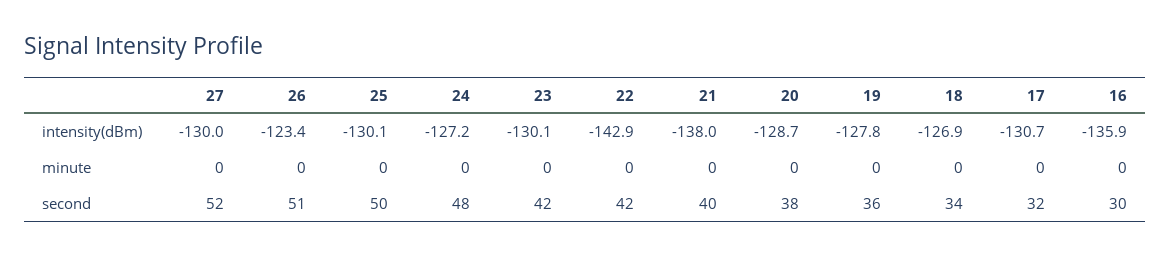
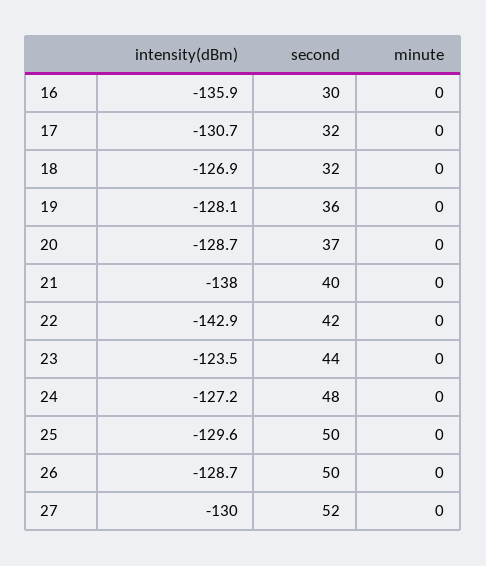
  {
    "27": {
      "intensity(dBm)": -130,
      "minute": 0,
      "second": 52
    },
    "26": {
-     "intensity(dBm)": -123.4,
+     "intensity(dBm)": -128.7,
      "minute": 0,
-     "second": 51
+     "second": 50
    },
    "25": {
-     "intensity(dBm)": -130.1,
+     "intensity(dBm)": -129.6,
      "minute": 0,
      "second": 50
    },
    "24": {
      "intensity(dBm)": -127.2,
      "minute": 0,
      "second": 48
    },
    "23": {
-     "intensity(dBm)": -130.1,
+     "intensity(dBm)": -123.5,
      "minute": 0,
-     "second": 42
+     "second": 44
    },
    "22": {
      "intensity(dBm)": -142.9,
      "minute": 0,
      "second": 42
    },
    "21": {
      "intensity(dBm)": -138,
      "minute": 0,
      "second": 40
    },
    "20": {
      "intensity(dBm)": -128.7,
      "minute": 0,
-     "second": 38
+     "second": 37
    },
    "19": {
-     "intensity(dBm)": -127.8,
+     "intensity(dBm)": -128.1,
      "minute": 0,
      "second": 36
    },
    "18": {
      "intensity(dBm)": -126.9,
      "minute": 0,
-     "second": 34
+     "second": 32
    },
    "17": {
      "intensity(dBm)": -130.7,
      "minute": 0,
      "second": 32
    },
    "16": {
      "intensity(dBm)": -135.9,
      "minute": 0,
      "second": 30
    }
  }

